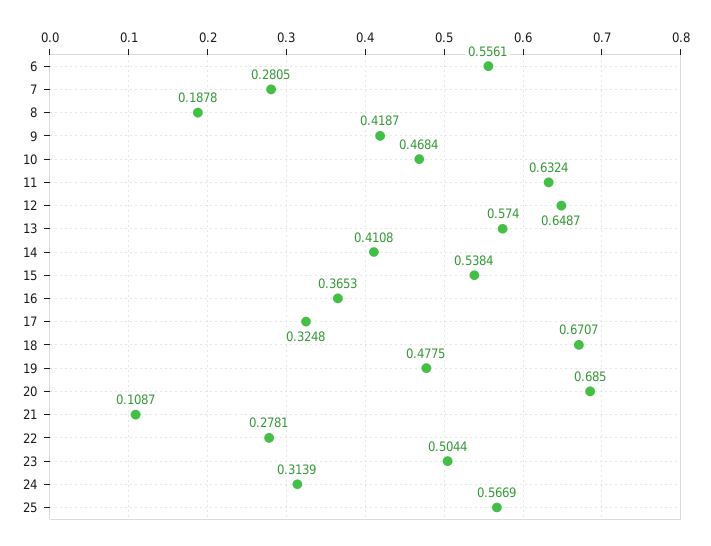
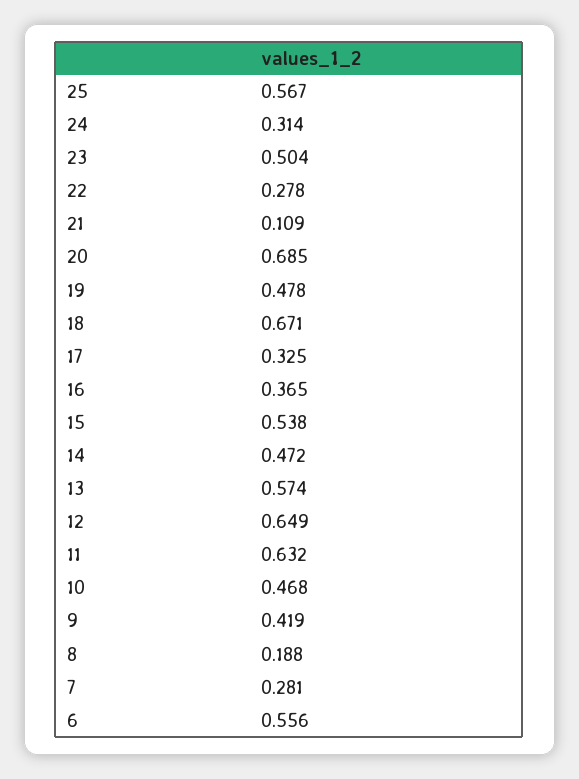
  {
    "6": 0.5561,
    "7": 0.2805,
    "8": 0.1878,
    "9": 0.4187,
    "10": 0.4684,
    "11": 0.6324,
    "12": 0.6487,
    "13": 0.574,
-   "14": 0.4108,
+   "14": 0.472,
    "15": 0.5384,
    "16": 0.3653,
    "17": 0.3248,
    "18": 0.6707,
    "19": 0.4775,
    "20": 0.685,
    "21": 0.1087,
    "22": 0.2781,
    "23": 0.5044,
    "24": 0.3139,
    "25": 0.5669
  }

